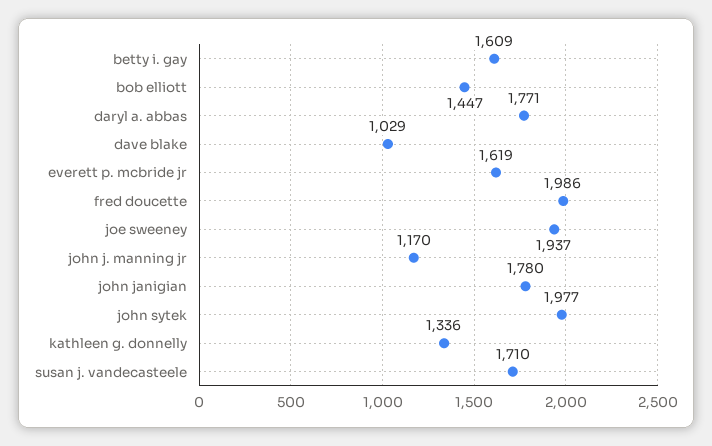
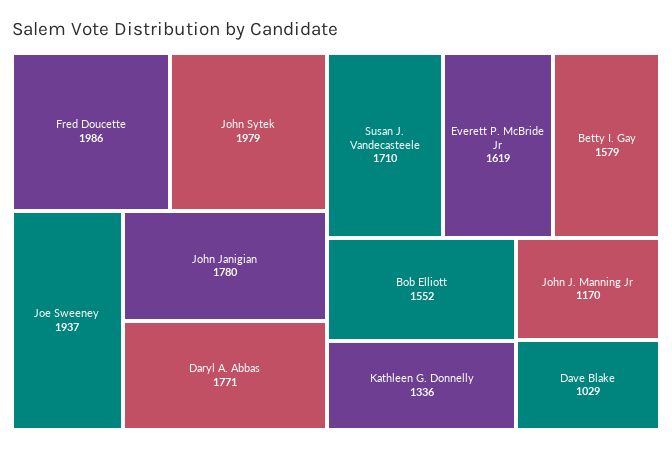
  {
-   "betty i. gay": 1609,
+   "betty i. gay": 1579,
-   "bob elliott": 1447,
+   "bob elliott": 1552,
    "daryl a. abbas": 1771,
    "dave blake": 1029,
    "everett p. mcbride jr": 1619,
    "fred doucette": 1986,
    "joe sweeney": 1937,
    "john j. manning jr": 1170,
    "john janigian": 1780,
-   "john sytek": 1977,
+   "john sytek": 1979,
    "kathleen g. donnelly": 1336,
    "susan j. vandecasteele": 1710
  }

